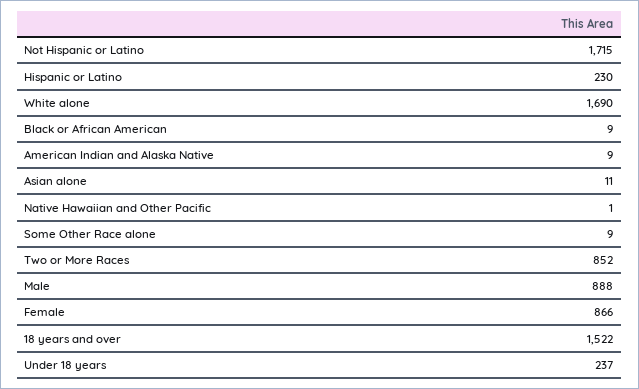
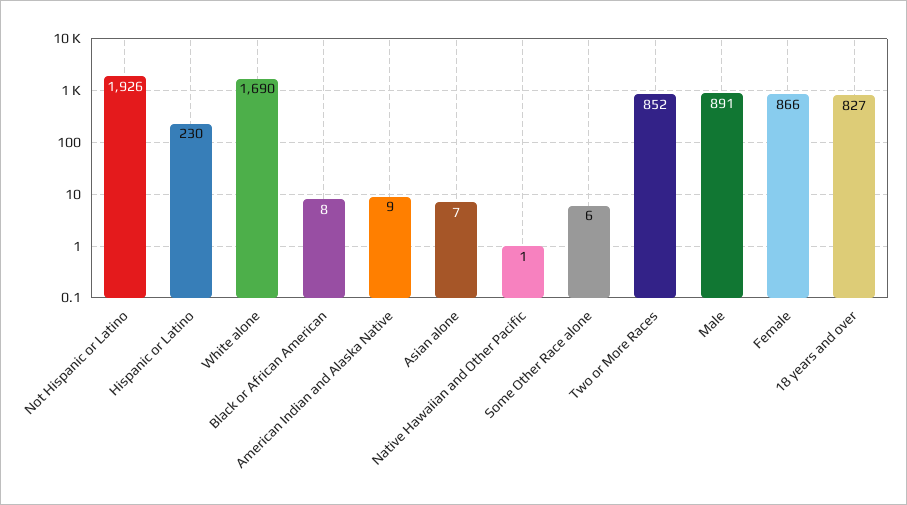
  {
-   "Not Hispanic or Latino": 1715,
+   "Not Hispanic or Latino": 1926,
    "Hispanic or Latino": 230,
    "White alone": 1690,
-   "Black or African American": 9,
+   "Black or African American": 8,
    "American Indian and Alaska Native": 9,
-   "Asian alone": 11,
+   "Asian alone": 7,
    "Native Hawaiian and Other Pacific": 1,
-   "Some Other Race alone": 9,
+   "Some Other Race alone": 6,
    "Two or More Races": 852,
-   "Male": 888,
+   "Male": 891,
    "Female": 866,
-   "18 years and over": 1522,
+   "18 years and over": 827
-   "Under 18 years": 237
  }

